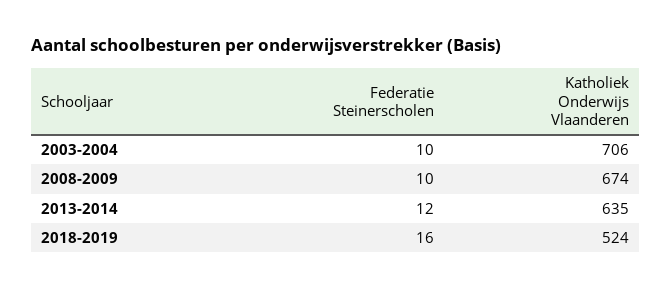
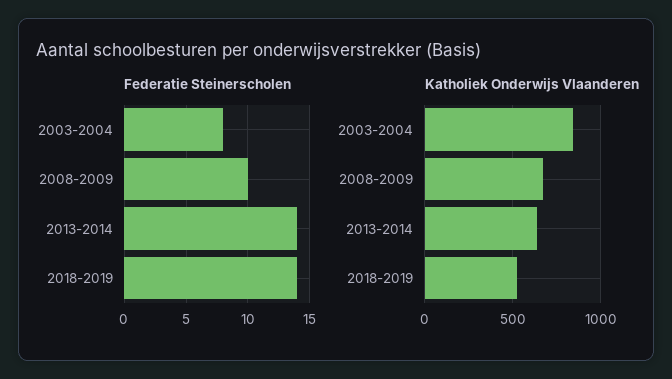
  {
    "Federatie Steinerscholen": {
-     "2003-2004": 10,
+     "2003-2004": 8,
      "2008-2009": 10,
-     "2013-2014": 12,
+     "2013-2014": 14,
-     "2018-2019": 16
+     "2018-2019": 14
    },
    "Katholiek Onderwijs Vlaanderen": {
-     "2003-2004": 706,
+     "2003-2004": 850,
      "2008-2009": 674,
      "2013-2014": 635,
      "2018-2019": 524
    }
  }

